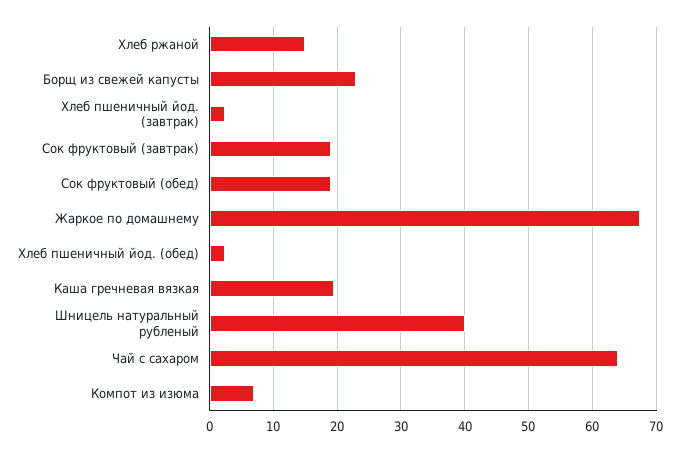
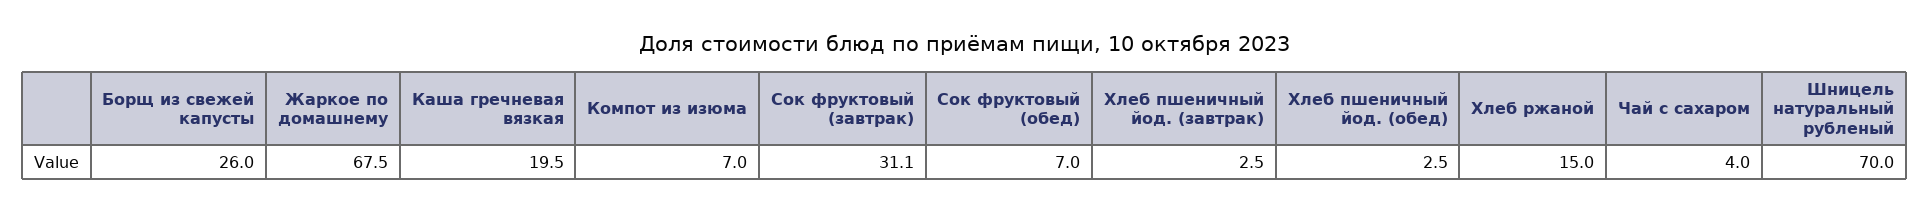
  {
    "Хлеб ржаной": 15,
-   "Борщ из свежей капусты": 23,
+   "Борщ из свежей капусты": 26,
    "Хлеб пшеничный йод. (завтрак)": 2.5,
-   "Сок фруктовый (завтрак)": 19,
+   "Сок фруктовый (завтрак)": 31.1,
-   "Сок фруктовый (обед)": 19,
+   "Сок фруктовый (обед)": 7,
    "Жаркое по домашнему": 67.5,
    "Хлеб пшеничный йод. (обед)": 2.5,
    "Каша гречневая вязкая": 19.5,
-   "Шницель натуральный рубленый": 40,
+   "Шницель натуральный рубленый": 70,
-   "Чай с сахаром": 64,
+   "Чай с сахаром": 4,
    "Компот из изюма": 7
  }

